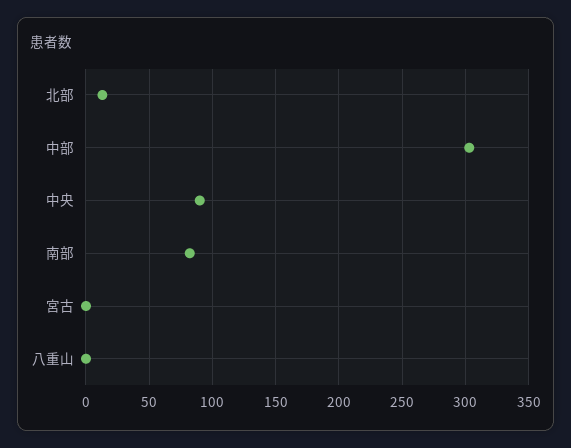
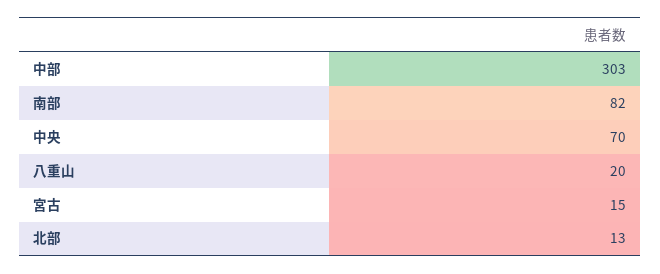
  {
    "北部": 13,
    "中部": 303,
-   "中央": 90,
+   "中央": 70,
    "南部": 82,
-   "宮古": 0,
+   "宮古": 15,
-   "八重山": 0
+   "八重山": 20
  }

